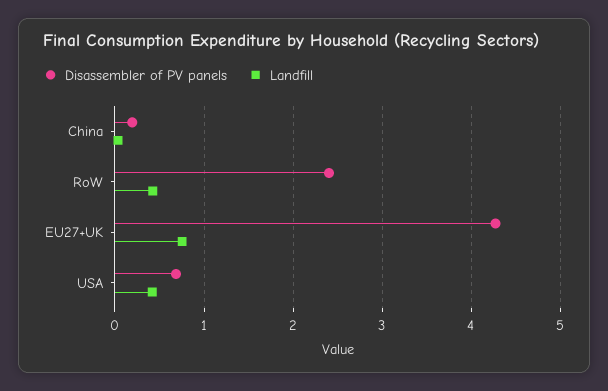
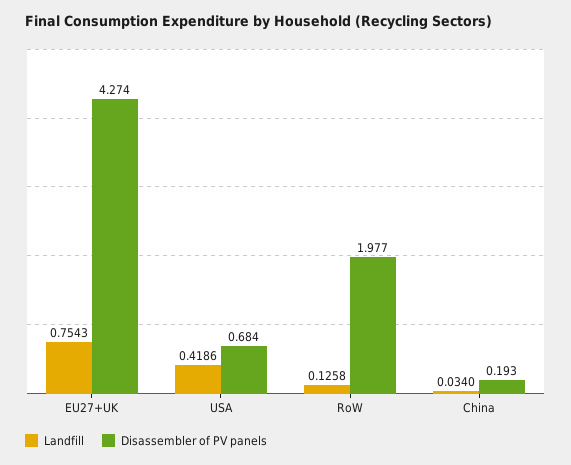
  {
    "Disassembler of PV panels": {
      "China": 0.193,
-     "RoW": 2.4,
+     "RoW": 1.977,
      "EU27+UK": 4.274,
      "USA": 0.684
    },
    "Landfill": {
      "China": 0.034,
-     "RoW": 0.4,
+     "RoW": 0.1258,
      "EU27+UK": 0.7543,
      "USA": 0.4186
    }
  }

